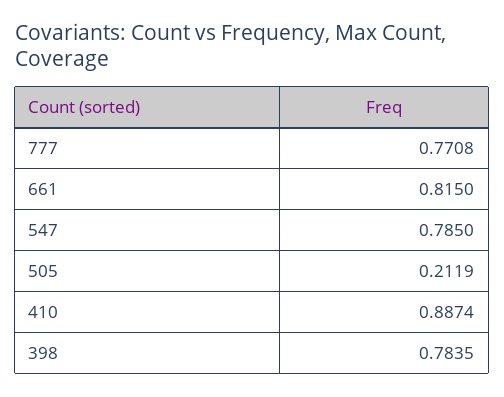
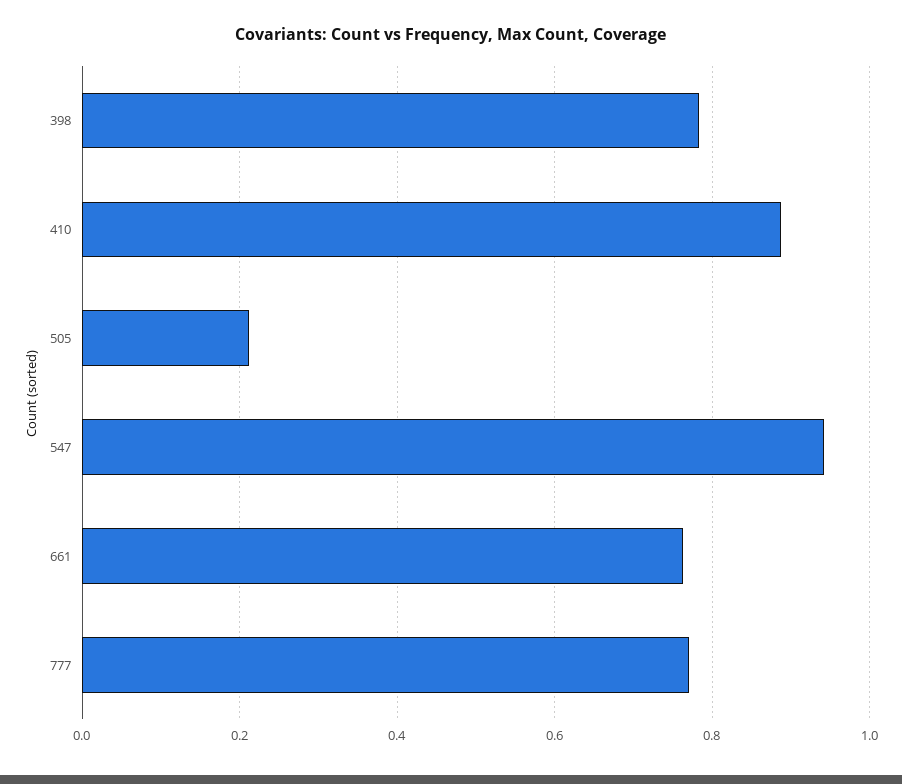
  {
    "777": 0.7708,
-   "661": 0.815,
+   "661": 0.76,
-   "547": 0.785,
+   "547": 0.94,
    "505": 0.2119,
    "410": 0.8874,
    "398": 0.7835
  }

